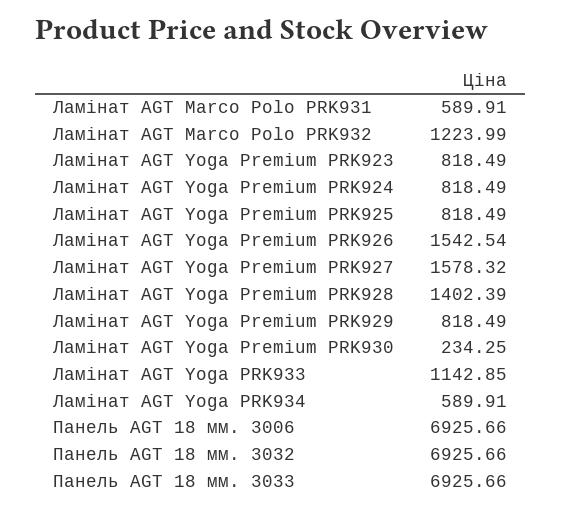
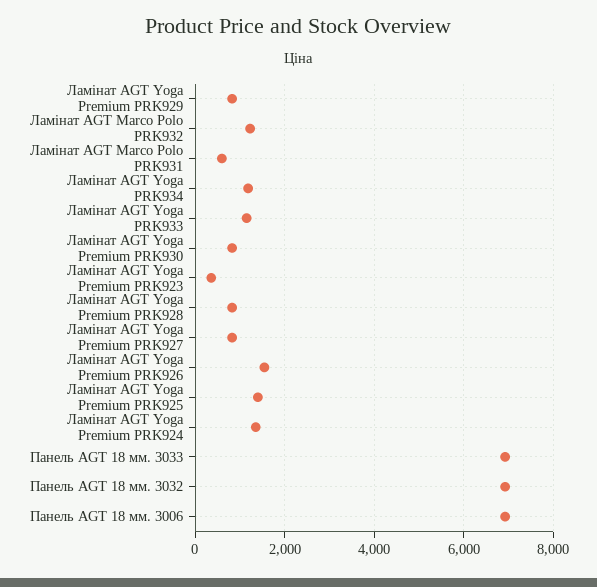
  {
    "Ламінат AGT Marco Polo PRK931": 589.91,
    "Ламінат AGT Marco Polo PRK932": 1223.99,
-   "Ламінат AGT Yoga Premium PRK923": 818.49,
+   "Ламінат AGT Yoga Premium PRK923": 400,
-   "Ламінат AGT Yoga Premium PRK924": 818.49,
+   "Ламінат AGT Yoga Premium PRK924": 1400,
-   "Ламінат AGT Yoga Premium PRK925": 818.49,
+   "Ламінат AGT Yoga Premium PRK925": 1400,
    "Ламінат AGT Yoga Premium PRK926": 1542.54,
-   "Ламінат AGT Yoga Premium PRK927": 1578.32,
+   "Ламінат AGT Yoga Premium PRK927": 800,
-   "Ламінат AGT Yoga Premium PRK928": 1402.39,
+   "Ламінат AGT Yoga Premium PRK928": 800,
    "Ламінат AGT Yoga Premium PRK929": 818.49,
-   "Ламінат AGT Yoga Premium PRK930": 234.25,
+   "Ламінат AGT Yoga Premium PRK930": 800,
    "Ламінат AGT Yoga PRK933": 1142.85,
-   "Ламінат AGT Yoga PRK934": 589.91,
+   "Ламінат AGT Yoga PRK934": 1200,
    "Панель AGT 18 мм. 3006": 6925.66,
    "Панель AGT 18 мм. 3032": 6925.66,
    "Панель AGT 18 мм. 3033": 6925.66
  }

